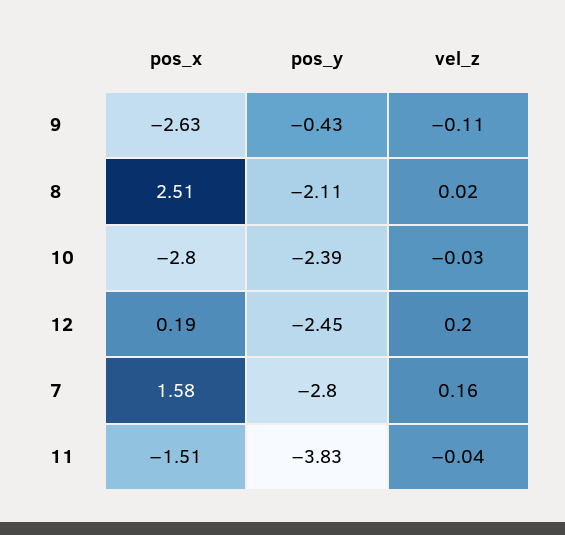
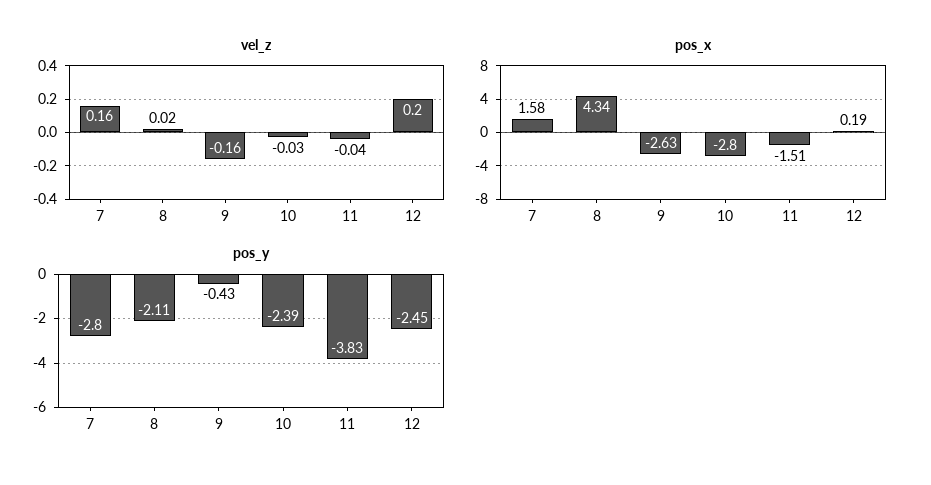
  {
    "pos_x": {
      "9": -2.63,
-     "8": 2.51,
+     "8": 4.34,
      "10": -2.8,
      "12": 0.19,
      "7": 1.58,
      "11": -1.51
    },
    "pos_y": {
      "9": -0.43,
      "8": -2.11,
      "10": -2.39,
      "12": -2.45,
      "7": -2.8,
      "11": -3.83
    },
    "vel_z": {
-     "9": -0.11,
+     "9": -0.16,
      "8": 0.02,
      "10": -0.03,
      "12": 0.2,
      "7": 0.16,
      "11": -0.04
    }
  }

